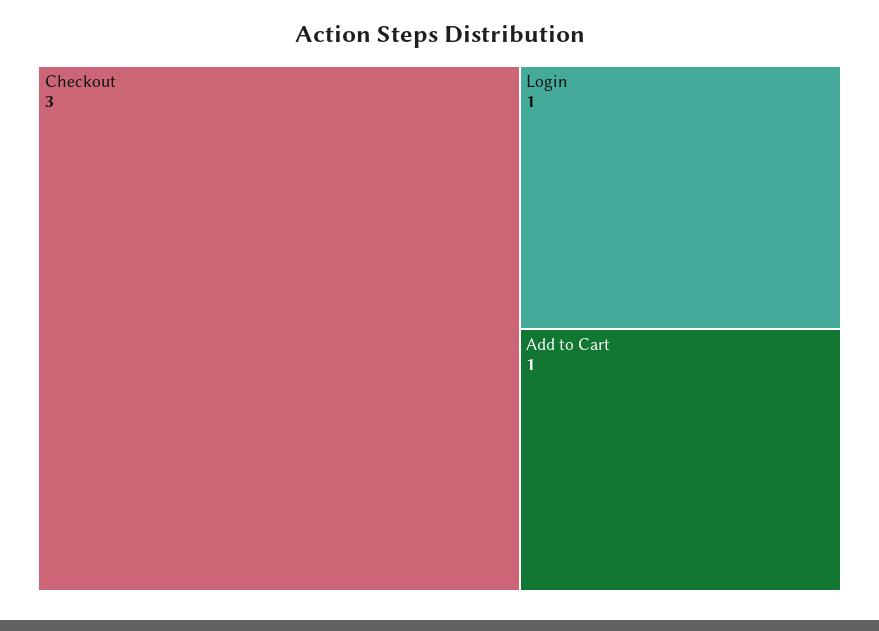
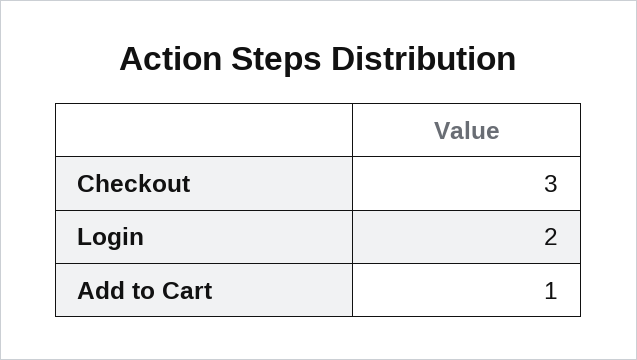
  {
    "Checkout": 3,
-   "Login": 1,
+   "Login": 2,
    "Add to Cart": 1
  }

